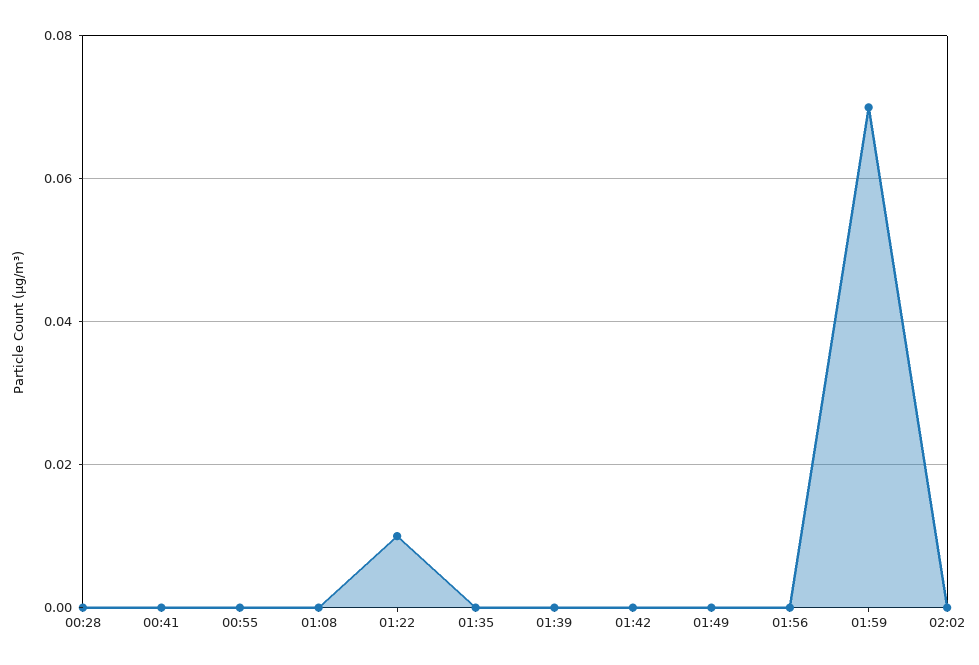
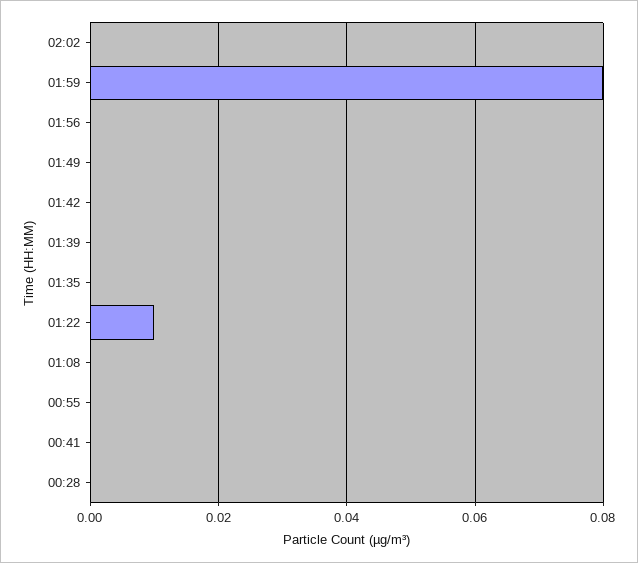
  {
    "00:28": 0,
    "00:41": 0,
    "00:55": 0,
    "01:08": 0,
    "01:22": 0.01,
    "01:35": 0,
    "01:39": 0,
    "01:42": 0,
    "01:49": 0,
    "01:56": 0,
-   "01:59": 0.07,
+   "01:59": 0.08,
    "02:02": 0
  }

